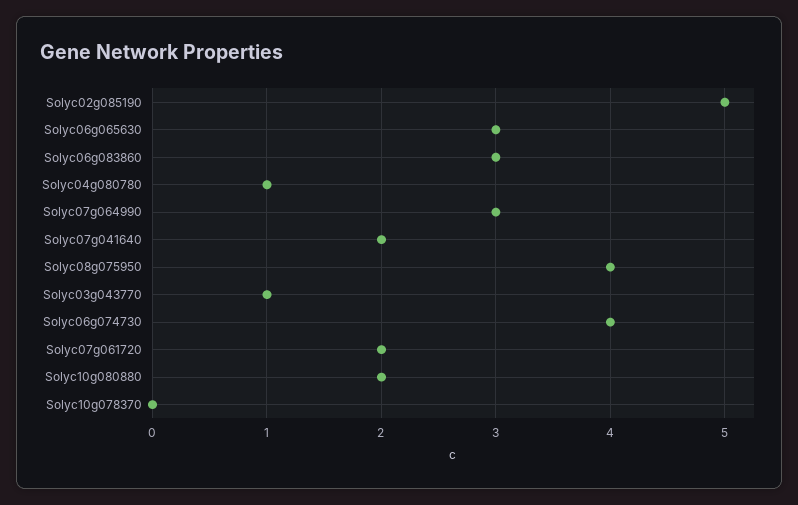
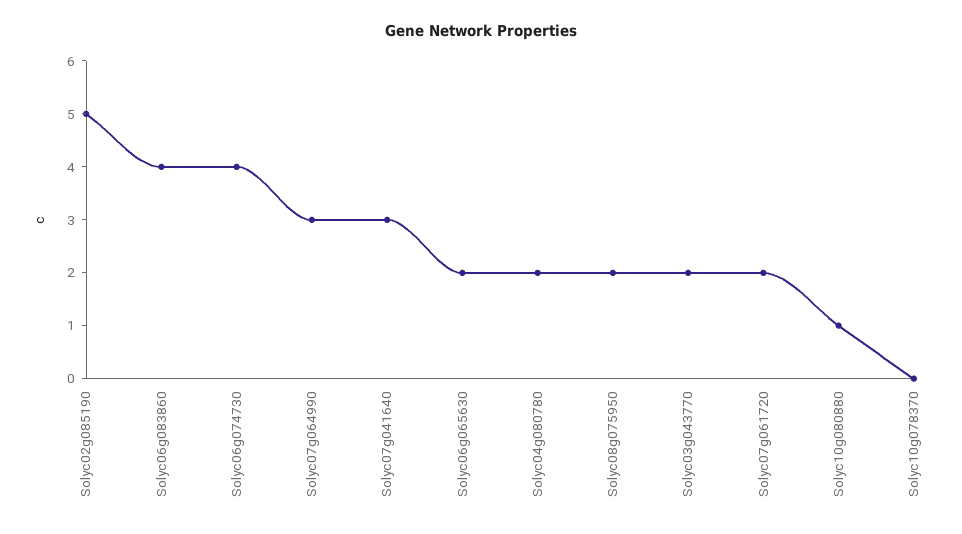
  {
    "Solyc02g085190": 5,
-   "Solyc06g065630": 3,
+   "Solyc06g065630": 2,
-   "Solyc06g083860": 3,
+   "Solyc06g083860": 4,
-   "Solyc04g080780": 1,
+   "Solyc04g080780": 2,
    "Solyc07g064990": 3,
-   "Solyc07g041640": 2,
+   "Solyc07g041640": 3,
-   "Solyc08g075950": 4,
+   "Solyc08g075950": 2,
-   "Solyc03g043770": 1,
+   "Solyc03g043770": 2,
    "Solyc06g074730": 4,
    "Solyc07g061720": 2,
-   "Solyc10g080880": 2,
+   "Solyc10g080880": 1,
    "Solyc10g078370": 0
  }

